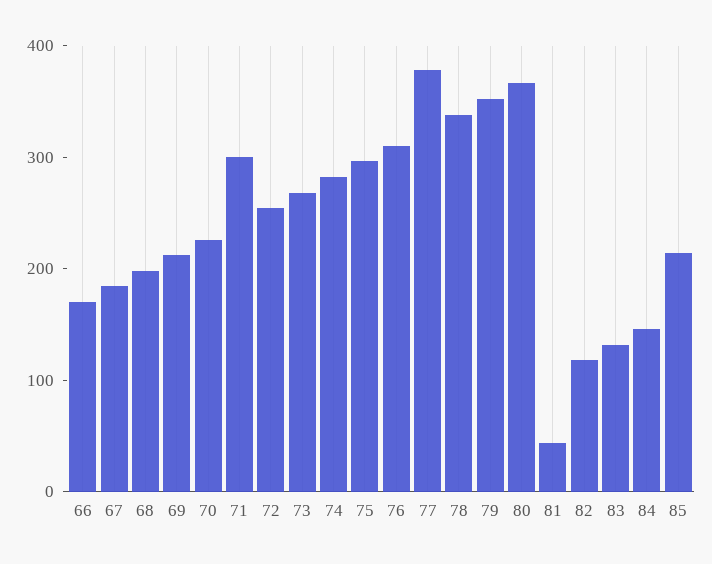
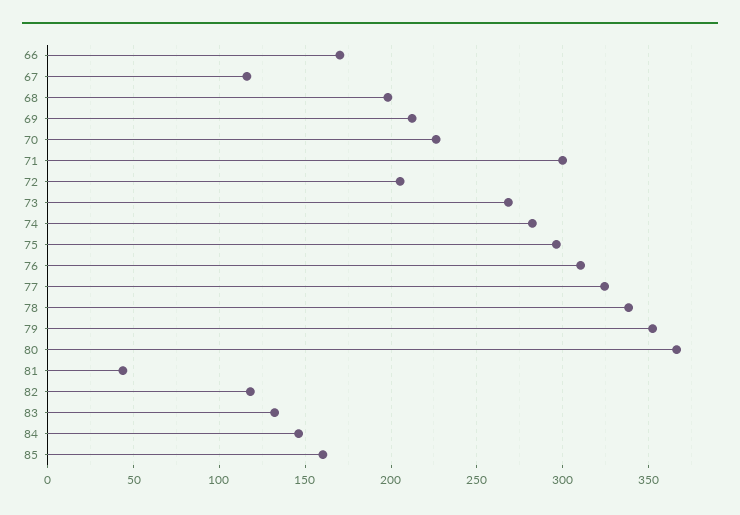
  {
    "66": 170,
-   "67": 180,
+   "67": 115,
    "68": 200,
    "69": 210,
    "70": 225,
    "71": 300,
-   "72": 260,
+   "72": 205,
    "73": 270,
    "74": 280,
    "75": 295,
    "76": 310,
-   "77": 380,
+   "77": 325,
    "78": 340,
    "79": 350,
    "80": 365,
    "81": 45,
    "82": 120,
    "83": 130,
    "84": 145,
-   "85": 220
+   "85": 160
  }

